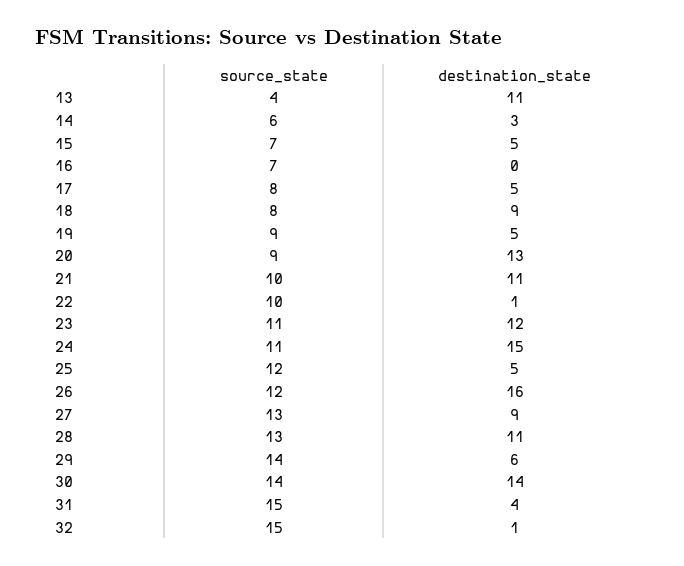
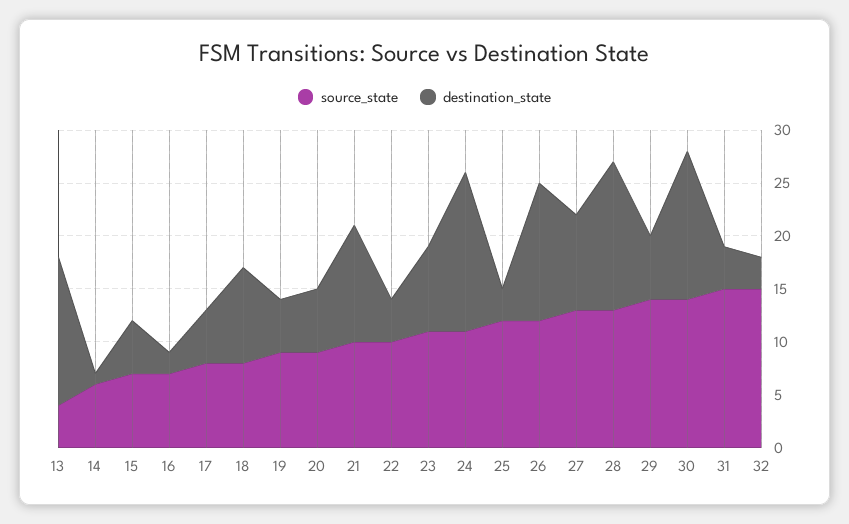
  {
    "source_state": {
      "13": 4,
      "14": 6,
      "15": 7,
      "16": 7,
      "17": 8,
      "18": 8,
      "19": 9,
      "20": 9,
      "21": 10,
      "22": 10,
      "23": 11,
      "24": 11,
      "25": 12,
      "26": 12,
      "27": 13,
      "28": 13,
      "29": 14,
      "30": 14,
      "31": 15,
      "32": 15
    },
    "destination_state": {
-     "13": 11,
+     "13": 14,
-     "14": 3,
+     "14": 1,
      "15": 5,
-     "16": 0,
+     "16": 2,
      "17": 5,
      "18": 9,
      "19": 5,
-     "20": 13,
+     "20": 6,
      "21": 11,
-     "22": 1,
+     "22": 4,
-     "23": 12,
+     "23": 8,
      "24": 15,
-     "25": 5,
+     "25": 3,
-     "26": 16,
+     "26": 13,
      "27": 9,
-     "28": 11,
+     "28": 14,
      "29": 6,
      "30": 14,
      "31": 4,
-     "32": 1
+     "32": 3
    }
  }

